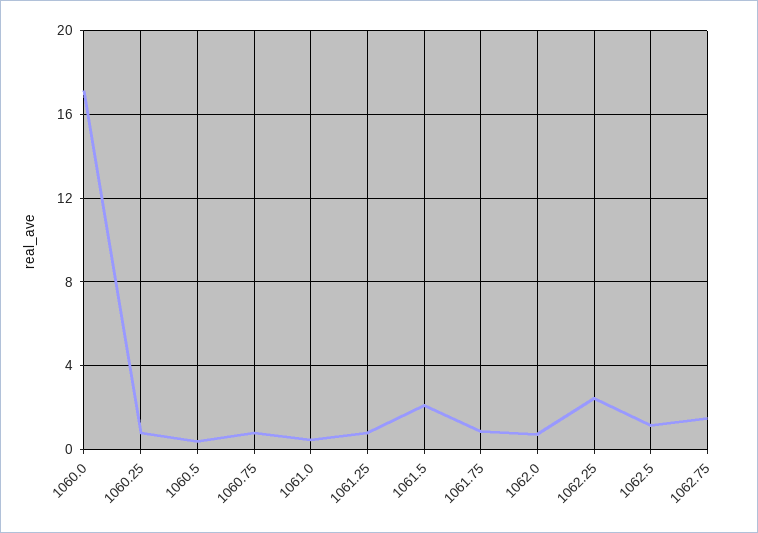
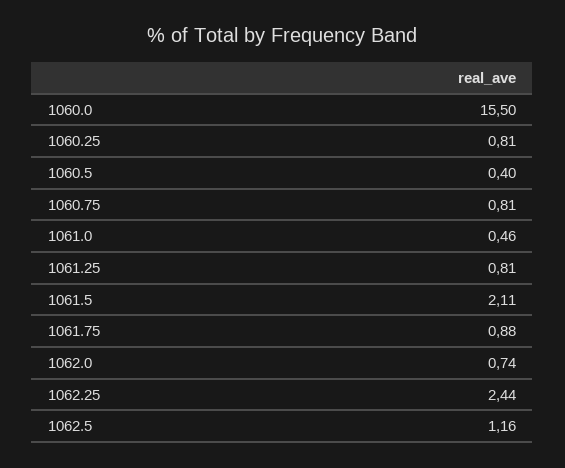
  {
-   "1060.0": 17,
+   "1060.0": 15.5,
    "1060.25": 0.81,
    "1060.5": 0.4,
    "1060.75": 0.81,
    "1061.0": 0.46,
    "1061.25": 0.81,
    "1061.5": 2.11,
    "1061.75": 0.88,
    "1062.0": 0.74,
    "1062.25": 2.44,
-   "1062.5": 1.16,
+   "1062.5": 1.16
-   "1062.75": 1.5
  }

